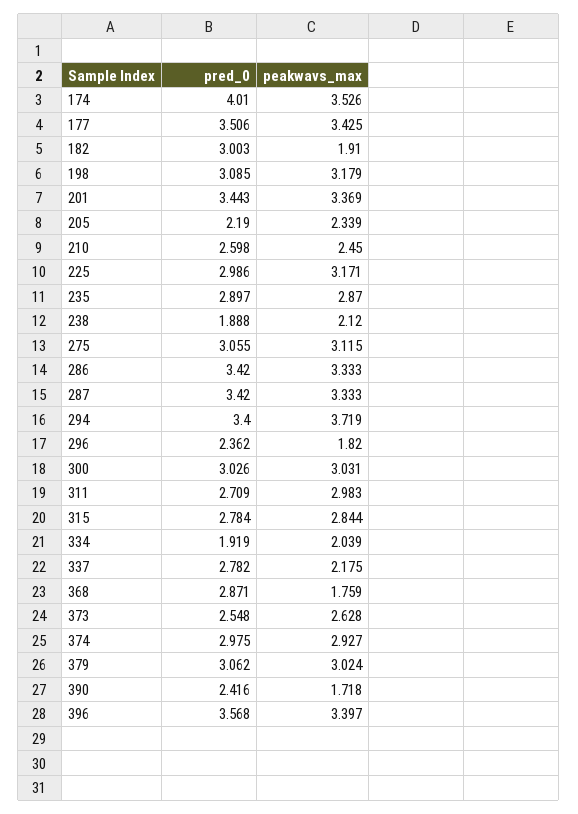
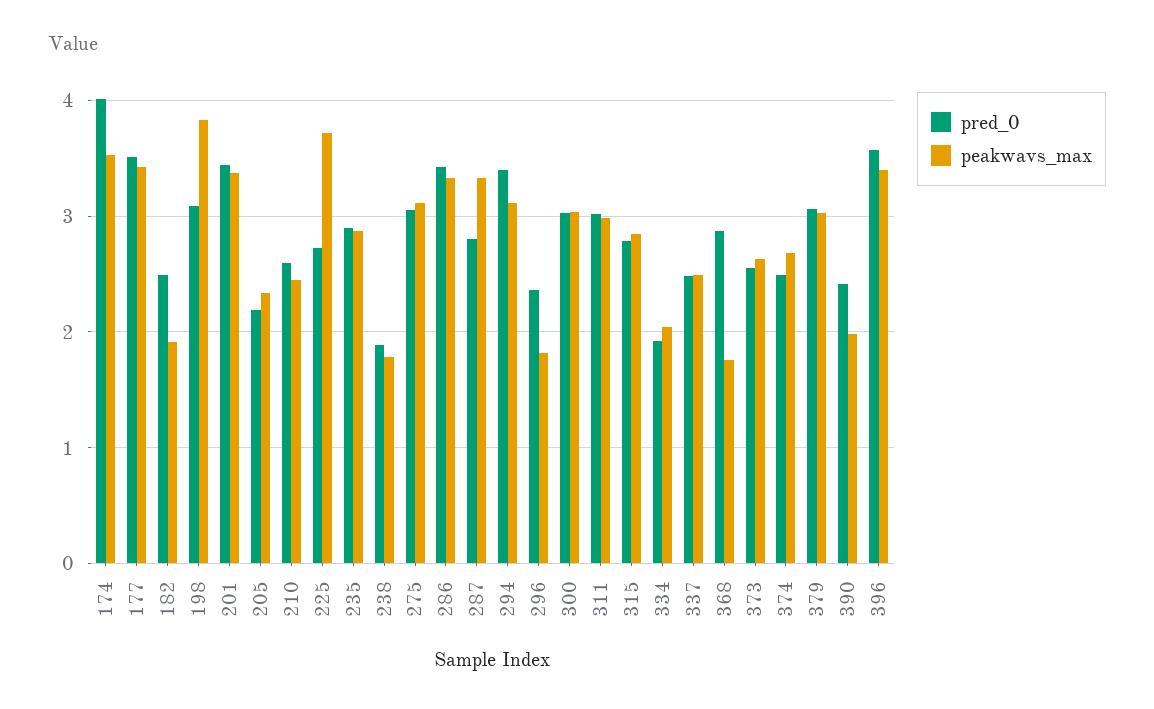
  {
    "pred_0": {
      "174": 4.01,
      "177": 3.506,
-     "182": 3.003,
+     "182": 2.5,
      "198": 3.085,
      "201": 3.443,
      "205": 2.19,
      "210": 2.598,
-     "225": 2.986,
+     "225": 2.7,
      "235": 2.897,
      "238": 1.888,
      "275": 3.055,
      "286": 3.42,
-     "287": 3.42,
+     "287": 2.8,
      "294": 3.4,
      "296": 2.362,
      "300": 3.026,
-     "311": 2.709,
+     "311": 3,
      "315": 2.784,
      "334": 1.919,
-     "337": 2.782,
+     "337": 2.5,
      "368": 2.871,
      "373": 2.548,
-     "374": 2.975,
+     "374": 2.5,
      "379": 3.062,
      "390": 2.416,
      "396": 3.568
    },
    "peakwavs_max": {
      "174": 3.526,
      "177": 3.425,
      "182": 1.91,
-     "198": 3.179,
+     "198": 3.8,
      "201": 3.369,
      "205": 2.339,
      "210": 2.45,
-     "225": 3.171,
+     "225": 3.7,
      "235": 2.87,
-     "238": 2.12,
+     "238": 1.8,
      "275": 3.115,
      "286": 3.333,
      "287": 3.333,
-     "294": 3.719,
+     "294": 3.1,
      "296": 1.82,
      "300": 3.031,
      "311": 2.983,
      "315": 2.844,
      "334": 2.039,
-     "337": 2.175,
+     "337": 2.5,
      "368": 1.759,
      "373": 2.628,
-     "374": 2.927,
+     "374": 2.7,
      "379": 3.024,
-     "390": 1.718,
+     "390": 2,
      "396": 3.397
    }
  }

